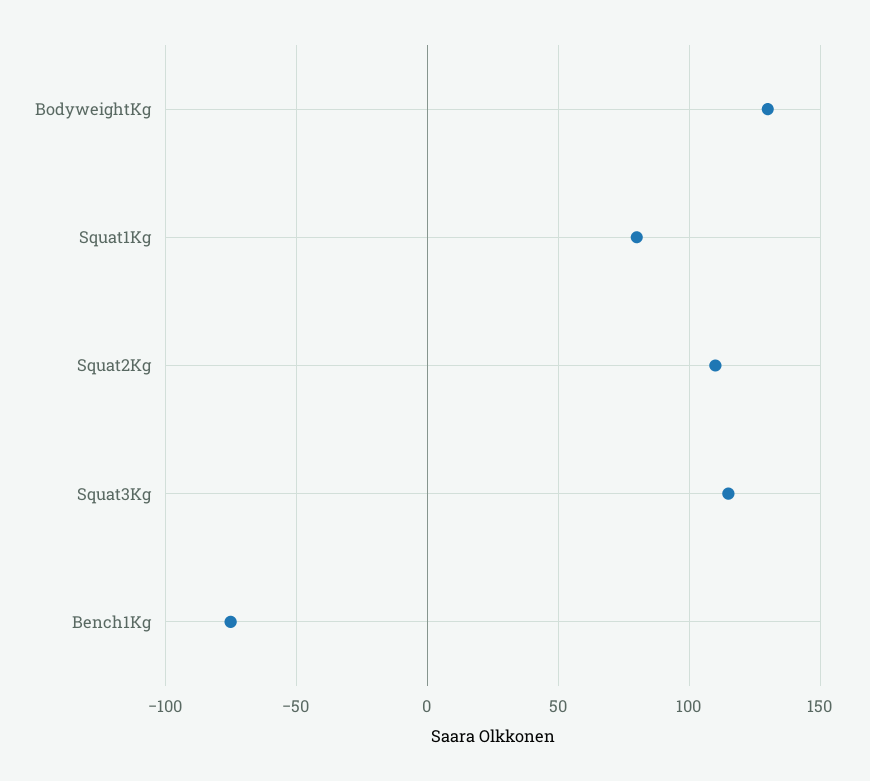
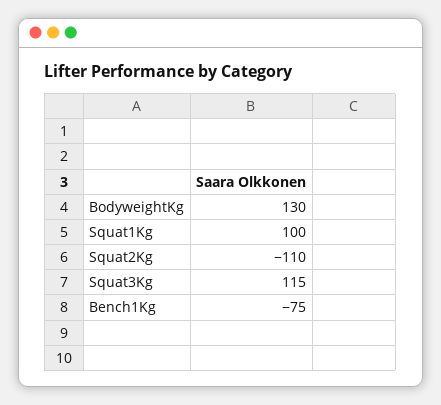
  {
    "BodyweightKg": 130,
-   "Squat1Kg": 80,
+   "Squat1Kg": 100,
-   "Squat2Kg": 110,
+   "Squat2Kg": -110,
    "Squat3Kg": 115,
    "Bench1Kg": -75
  }

